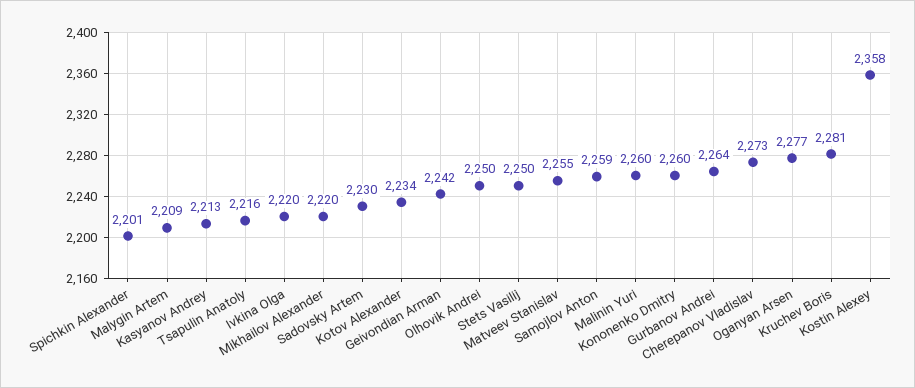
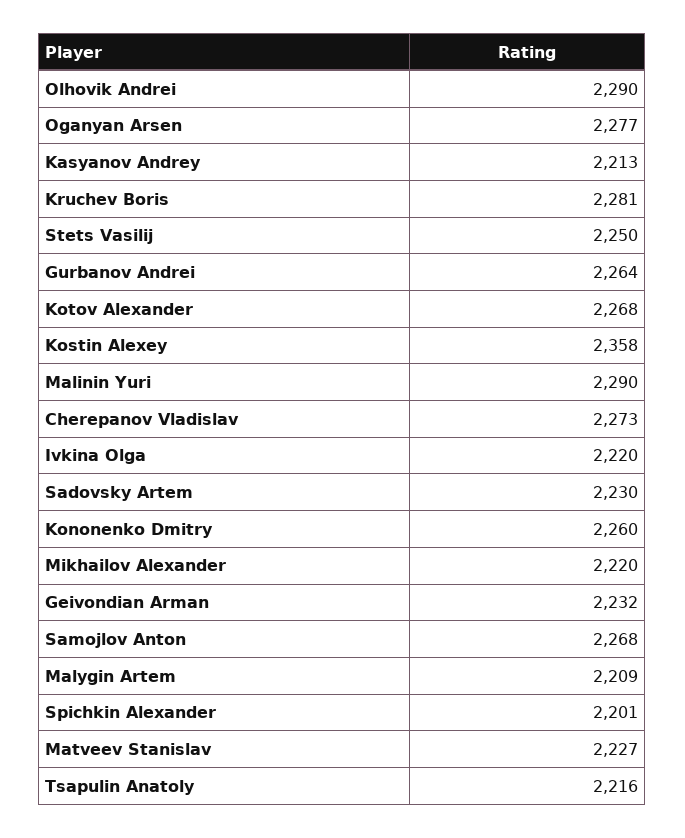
  {
    "Spichkin Alexander": 2201,
    "Malygin Artem": 2209,
    "Kasyanov Andrey": 2213,
    "Tsapulin Anatoly": 2216,
    "Ivkina Olga": 2220,
    "Mikhailov Alexander": 2220,
    "Sadovsky Artem": 2230,
-   "Kotov Alexander": 2234,
+   "Kotov Alexander": 2268,
-   "Geivondian Arman": 2242,
+   "Geivondian Arman": 2232,
-   "Olhovik Andrei": 2250,
+   "Olhovik Andrei": 2290,
    "Stets Vasilij": 2250,
-   "Matveev Stanislav": 2255,
+   "Matveev Stanislav": 2227,
-   "Samojlov Anton": 2259,
+   "Samojlov Anton": 2268,
-   "Malinin Yuri": 2260,
+   "Malinin Yuri": 2290,
    "Kononenko Dmitry": 2260,
    "Gurbanov Andrei": 2264,
    "Cherepanov Vladislav": 2273,
    "Oganyan Arsen": 2277,
    "Kruchev Boris": 2281,
    "Kostin Alexey": 2358
  }

